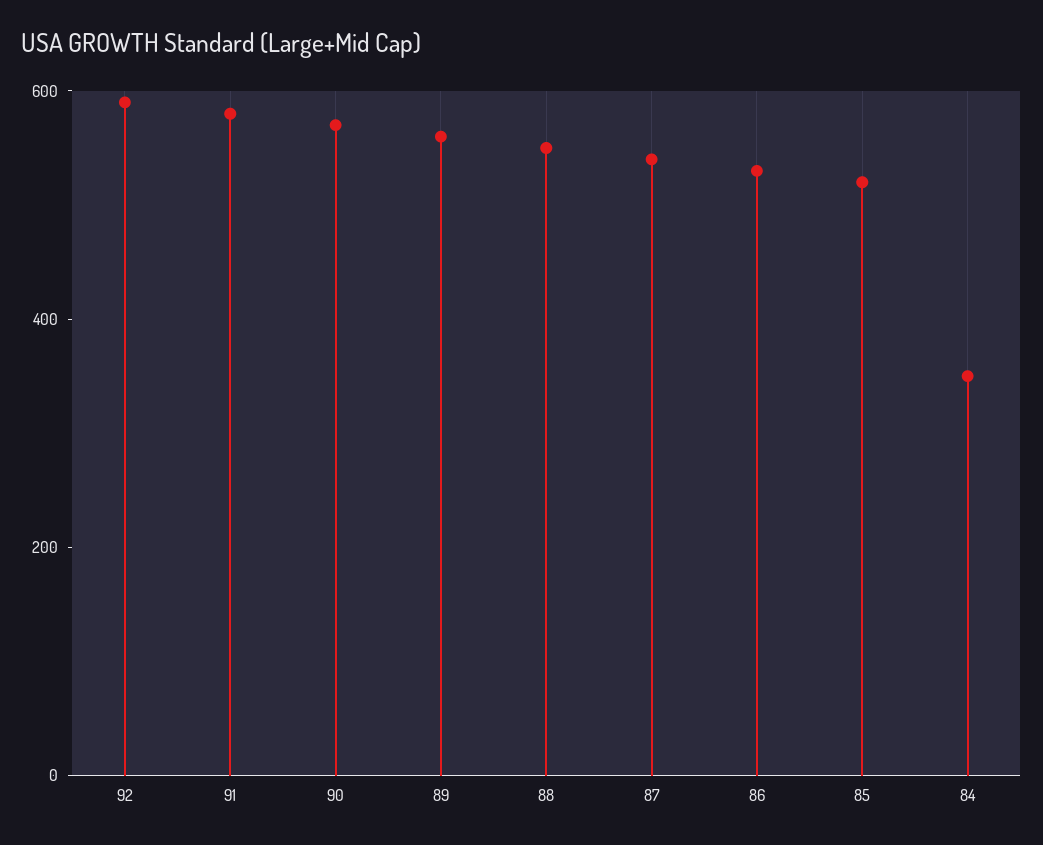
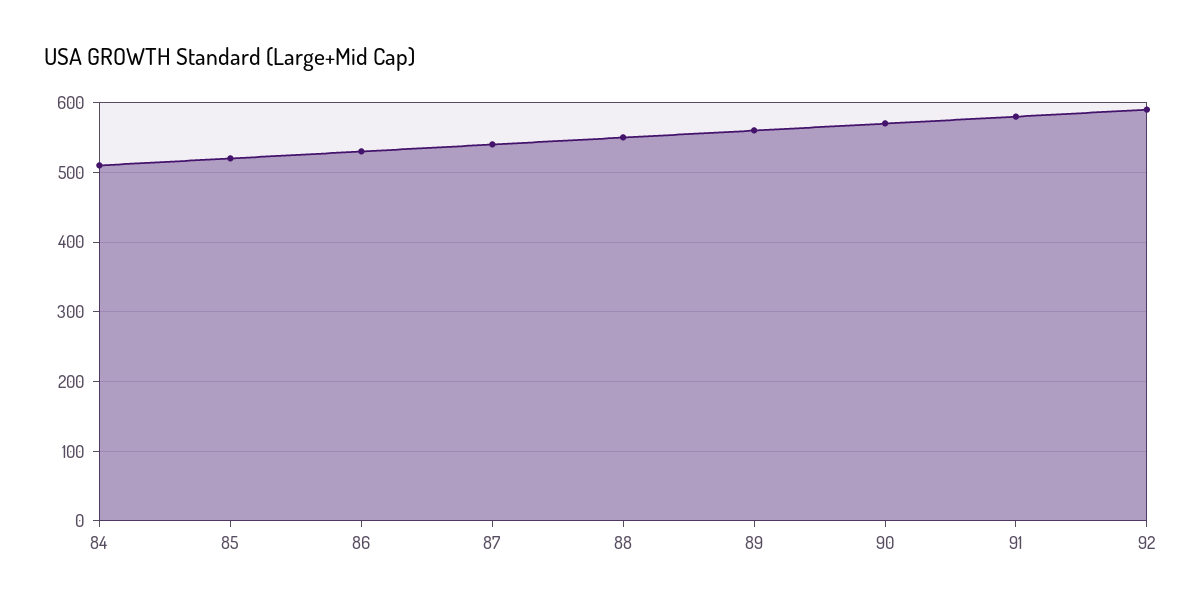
  {
    "92": 590,
    "91": 580,
    "90": 570,
    "89": 560,
    "88": 550,
    "87": 540,
    "86": 530,
    "85": 520,
-   "84": 350
+   "84": 510
  }

